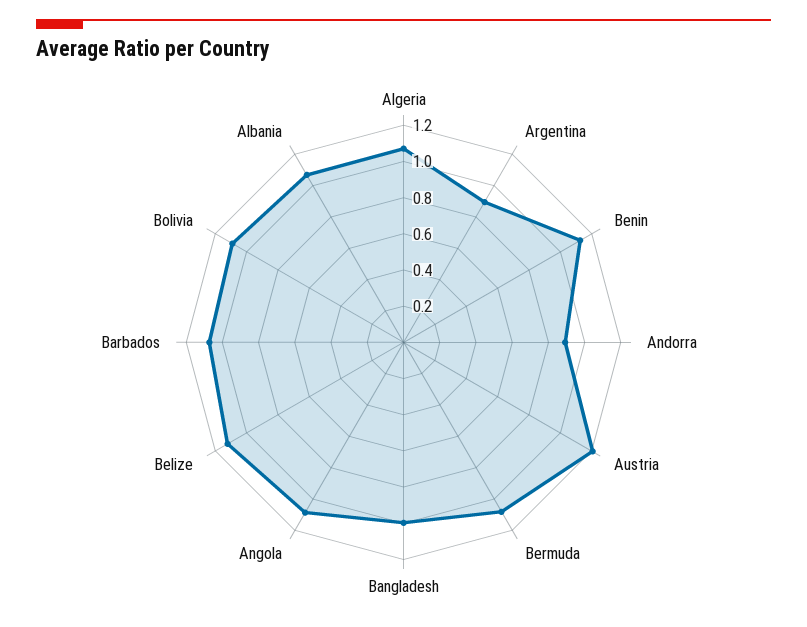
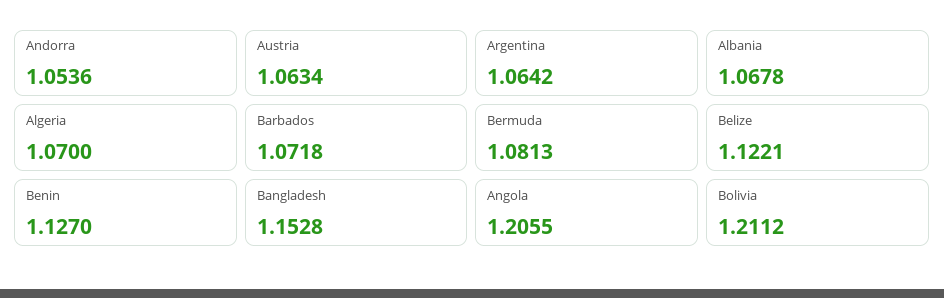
  {
    "Algeria": 1.07,
-   "Argentina": 0.9,
+   "Argentina": 1.0642,
    "Benin": 1.127,
-   "Andorra": 0.9,
+   "Andorra": 1.0536,
-   "Austria": 1.2,
+   "Austria": 1.0634,
    "Bermuda": 1.0813,
-   "Bangladesh": 1,
+   "Bangladesh": 1.1528,
-   "Angola": 1.1,
+   "Angola": 1.2055,
    "Belize": 1.1221,
    "Barbados": 1.0718,
-   "Bolivia": 1.1,
+   "Bolivia": 1.2112,
    "Albania": 1.0678
  }

